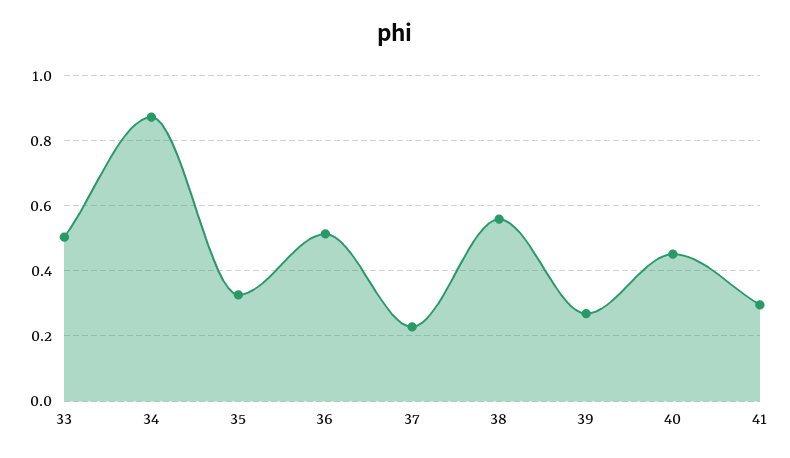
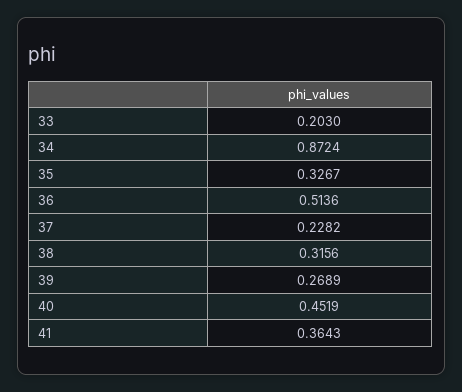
  {
-   "33": 0.5,
+   "33": 0.203,
    "34": 0.8724,
    "35": 0.3267,
    "36": 0.5136,
    "37": 0.2282,
-   "38": 0.56,
+   "38": 0.3156,
    "39": 0.2689,
    "40": 0.4519,
-   "41": 0.3
+   "41": 0.3643
  }

